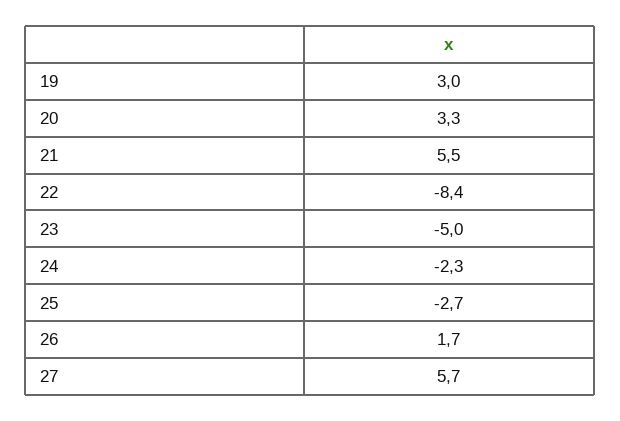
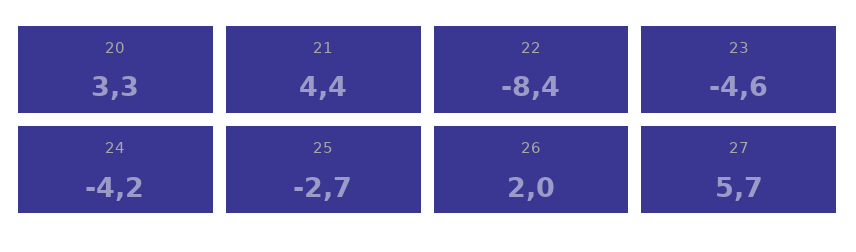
  {
-   "19": 3,
    "20": 3.3,
-   "21": 5.5,
+   "21": 4.4,
    "22": -8.4,
-   "23": -5,
+   "23": -4.6,
-   "24": -2.3,
+   "24": -4.2,
    "25": -2.7,
-   "26": 1.7,
+   "26": 2,
    "27": 5.7
  }

